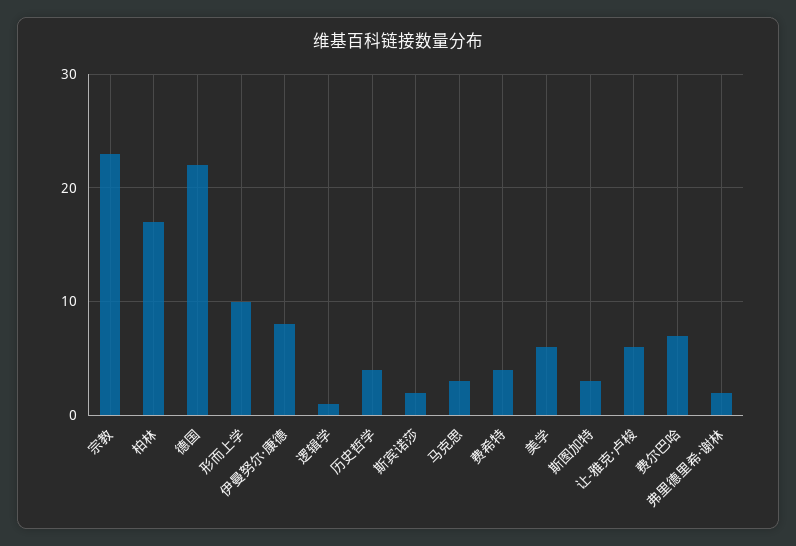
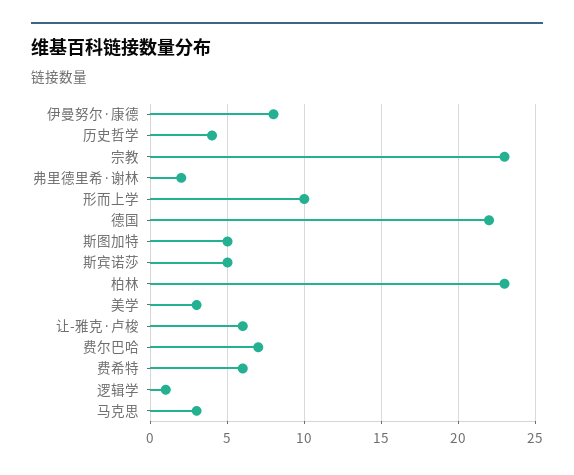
  {
    "宗教": 23,
-   "柏林": 17,
+   "柏林": 23,
    "德国": 22,
    "形而上学": 10,
    "伊曼努尔·康德": 8,
    "逻辑学": 1,
    "历史哲学": 4,
-   "斯宾诺莎": 2,
+   "斯宾诺莎": 5,
    "马克思": 3,
-   "费希特": 4,
+   "费希特": 6,
-   "美学": 6,
+   "美学": 3,
-   "斯图加特": 3,
+   "斯图加特": 5,
    "让-雅克·卢梭": 6,
    "费尔巴哈": 7,
    "弗里德里希·谢林": 2
  }

